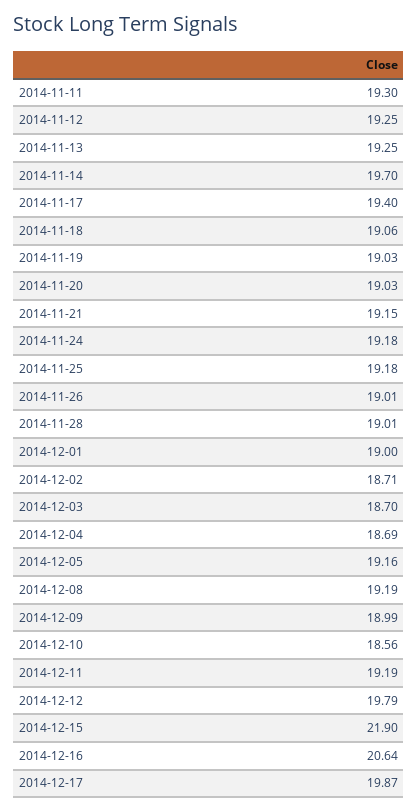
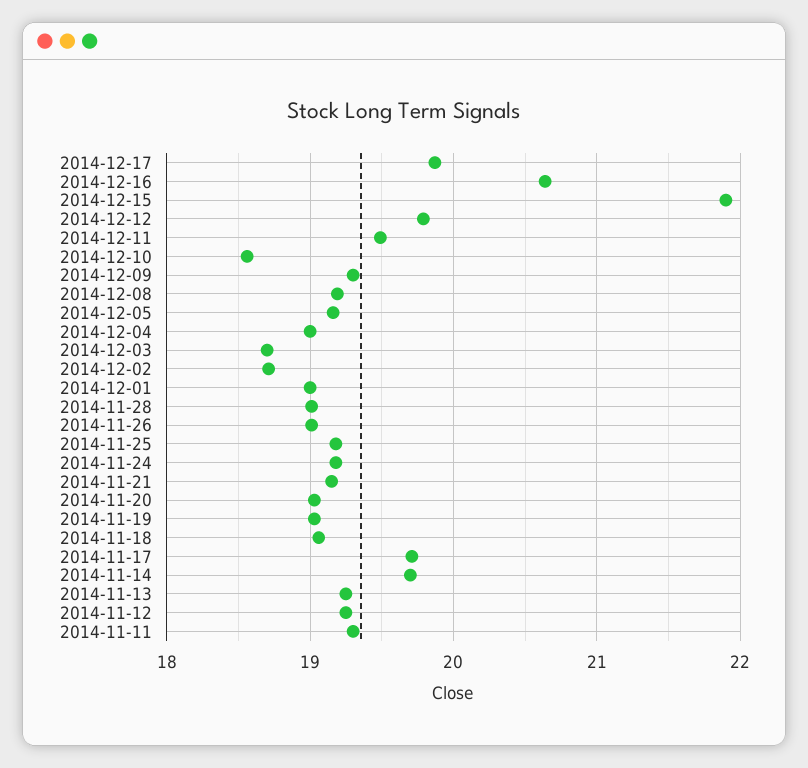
  {
    "2014-11-11": 19.3,
    "2014-11-12": 19.25,
    "2014-11-13": 19.25,
    "2014-11-14": 19.7,
-   "2014-11-17": 19.4,
+   "2014-11-17": 19.7,
    "2014-11-18": 19.06,
    "2014-11-19": 19.03,
    "2014-11-20": 19.03,
    "2014-11-21": 19.15,
    "2014-11-24": 19.18,
    "2014-11-25": 19.18,
    "2014-11-26": 19.01,
    "2014-11-28": 19.01,
    "2014-12-01": 19,
    "2014-12-02": 18.71,
    "2014-12-03": 18.7,
-   "2014-12-04": 18.69,
+   "2014-12-04": 19,
    "2014-12-05": 19.16,
    "2014-12-08": 19.19,
-   "2014-12-09": 18.99,
+   "2014-12-09": 19.3,
    "2014-12-10": 18.56,
-   "2014-12-11": 19.19,
+   "2014-12-11": 19.5,
    "2014-12-12": 19.79,
    "2014-12-15": 21.9,
    "2014-12-16": 20.64,
    "2014-12-17": 19.87
  }

